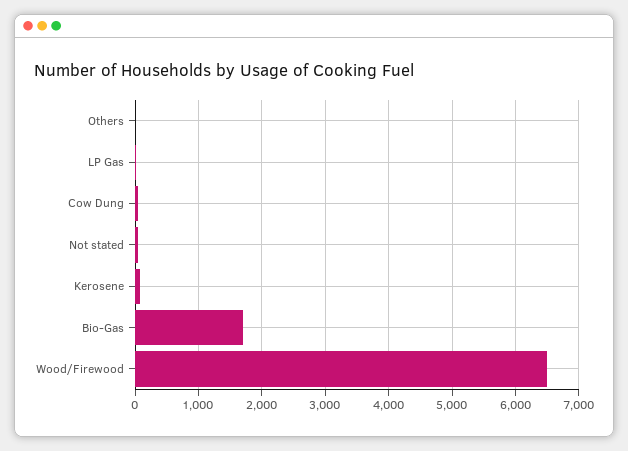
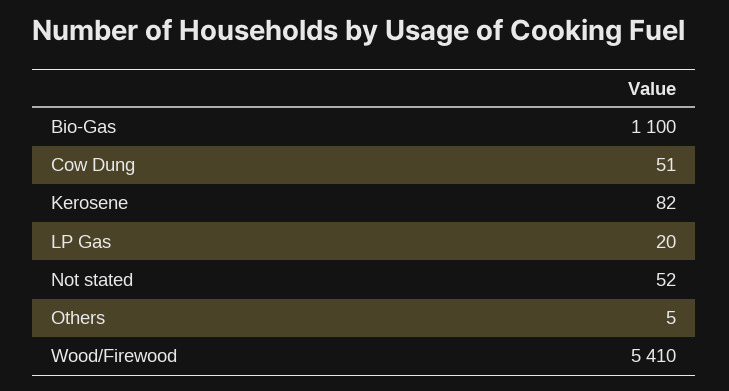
  {
    "Others": 5,
    "LP Gas": 20,
    "Cow Dung": 51,
    "Not stated": 52,
    "Kerosene": 82,
-   "Bio-Gas": 1700,
+   "Bio-Gas": 1100,
-   "Wood/Firewood": 6500
+   "Wood/Firewood": 5410
  }

